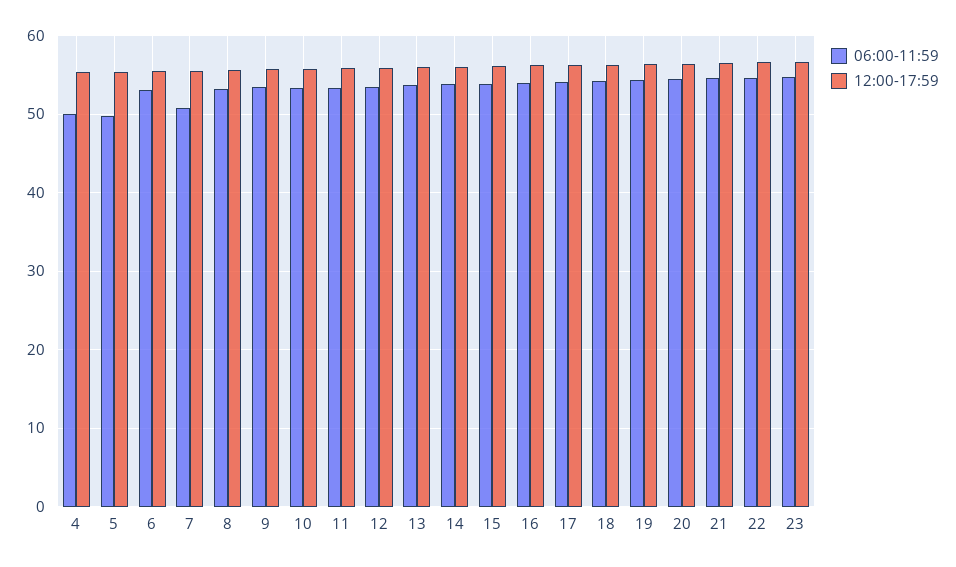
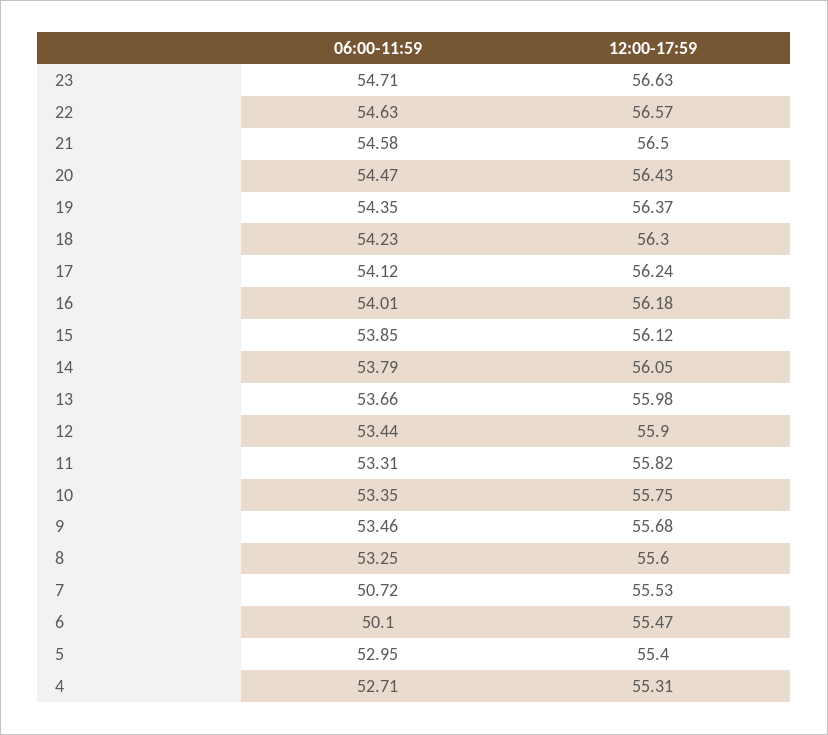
  {
    "06:00-11:59": {
-     "4": 50,
+     "4": 52.71,
-     "5": 50,
+     "5": 52.95,
-     "6": 53,
+     "6": 50.1,
      "7": 50.72,
      "8": 53.25,
      "9": 53.46,
      "10": 53.35,
      "11": 53.31,
      "12": 53.44,
      "13": 53.66,
      "14": 53.79,
      "15": 53.85,
      "16": 54.01,
      "17": 54.12,
      "18": 54.23,
      "19": 54.35,
      "20": 54.47,
      "21": 54.58,
      "22": 54.63,
      "23": 54.71
    },
    "12:00-17:59": {
      "4": 55.31,
      "5": 55.4,
      "6": 55.47,
      "7": 55.53,
      "8": 55.6,
      "9": 55.68,
      "10": 55.75,
      "11": 55.82,
      "12": 55.9,
      "13": 55.98,
      "14": 56.05,
      "15": 56.12,
      "16": 56.18,
      "17": 56.24,
      "18": 56.3,
      "19": 56.37,
      "20": 56.43,
      "21": 56.5,
      "22": 56.57,
      "23": 56.63
    }
  }

